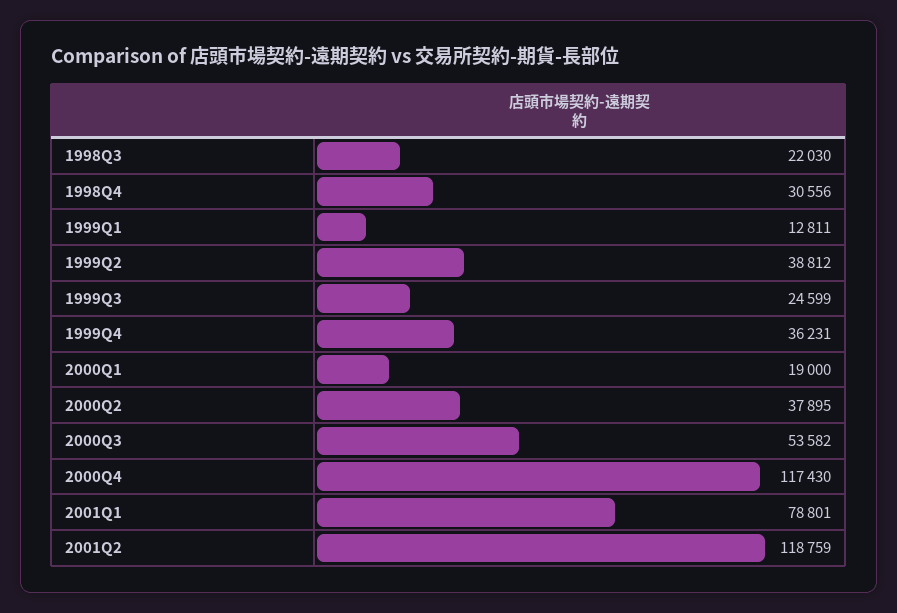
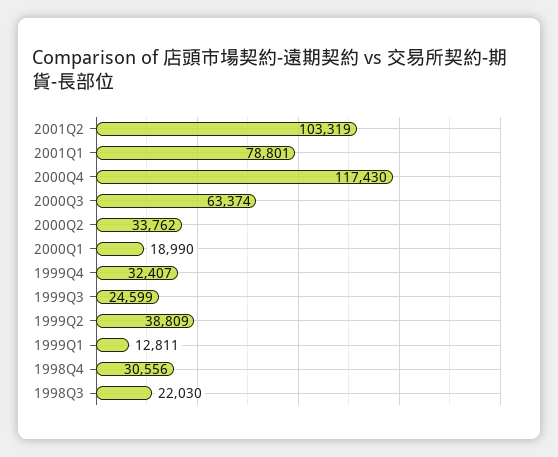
  {
    "1998Q3": 22030,
    "1998Q4": 30556,
    "1999Q1": 12811,
-   "1999Q2": 38812,
+   "1999Q2": 38809,
    "1999Q3": 24599,
-   "1999Q4": 36231,
+   "1999Q4": 32407,
-   "2000Q1": 19000,
+   "2000Q1": 18990,
-   "2000Q2": 37895,
+   "2000Q2": 33762,
-   "2000Q3": 53582,
+   "2000Q3": 63374,
    "2000Q4": 117430,
    "2001Q1": 78801,
-   "2001Q2": 118759
+   "2001Q2": 103319
  }

